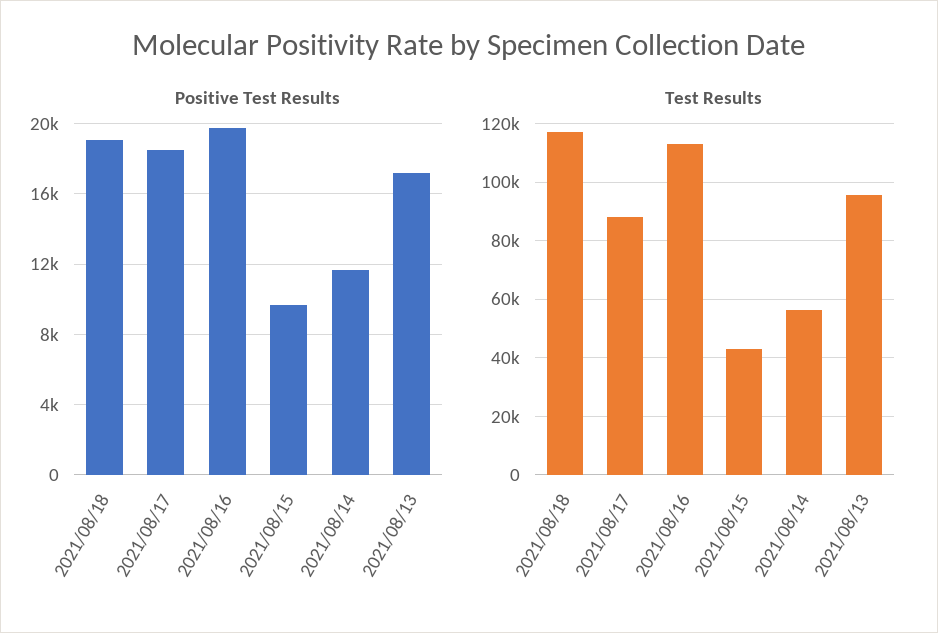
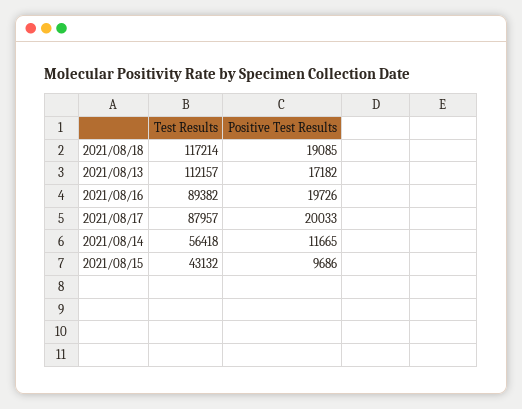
  {
    "Positive Test Results": {
      "2021/08/18": 19085,
-     "2021/08/17": 18500,
+     "2021/08/17": 20033,
      "2021/08/16": 19726,
      "2021/08/15": 9686,
      "2021/08/14": 11665,
      "2021/08/13": 17182
    },
    "Test Results": {
      "2021/08/18": 117214,
      "2021/08/17": 87957,
-     "2021/08/16": 112500,
+     "2021/08/16": 89382,
      "2021/08/15": 43132,
      "2021/08/14": 56418,
-     "2021/08/13": 95000
+     "2021/08/13": 112157
    }
  }

